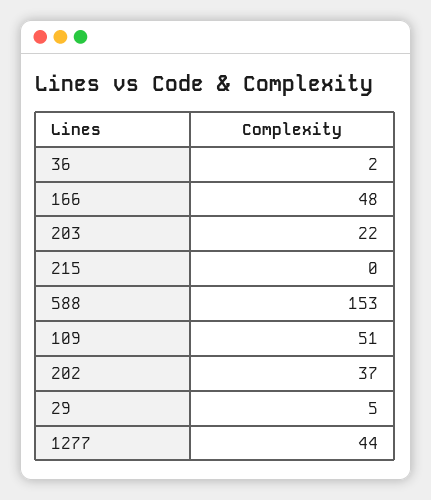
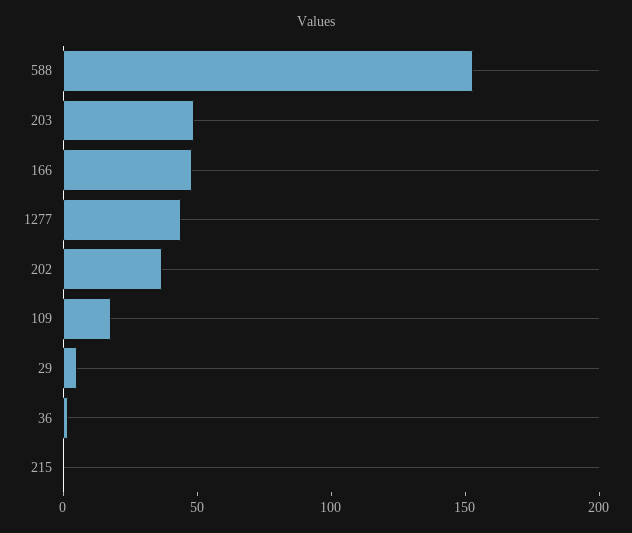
  {
    "36": 2,
    "166": 48,
-   "203": 22,
+   "203": 50,
    "215": 0,
    "588": 153,
-   "109": 51,
+   "109": 20,
    "202": 37,
    "29": 5,
    "1277": 44
  }

